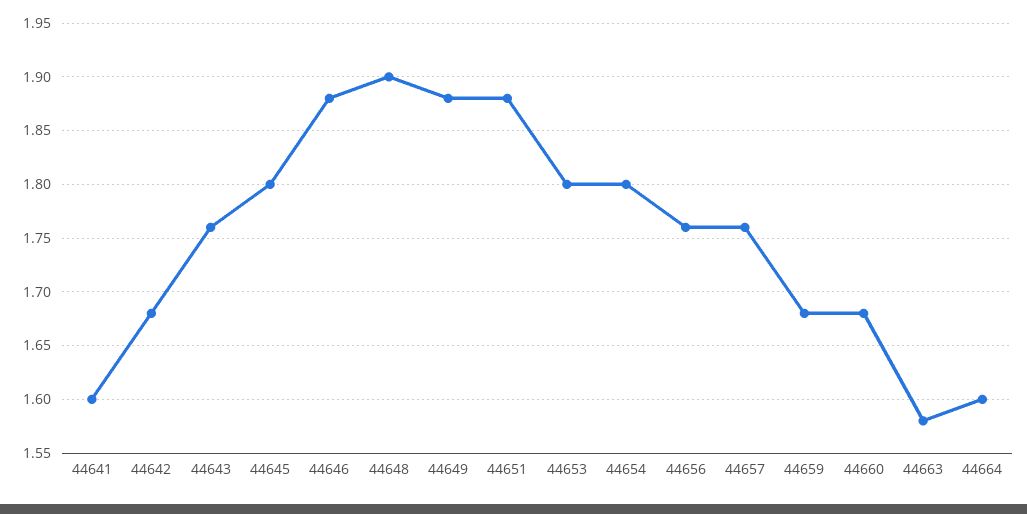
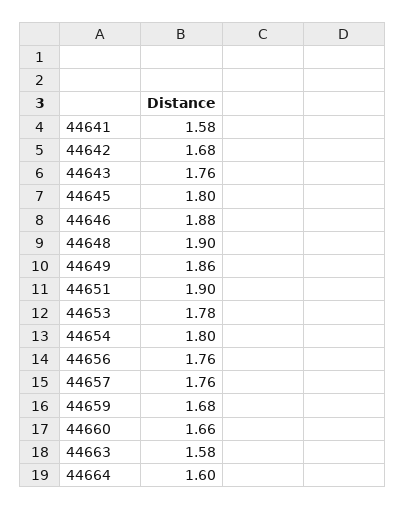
  {
-   "44641": 1.6,
+   "44641": 1.58,
    "44642": 1.68,
    "44643": 1.76,
    "44645": 1.8,
    "44646": 1.88,
    "44648": 1.9,
-   "44649": 1.88,
+   "44649": 1.86,
-   "44651": 1.88,
+   "44651": 1.9,
-   "44653": 1.8,
+   "44653": 1.78,
    "44654": 1.8,
    "44656": 1.76,
    "44657": 1.76,
    "44659": 1.68,
-   "44660": 1.68,
+   "44660": 1.66,
    "44663": 1.58,
    "44664": 1.6
  }

